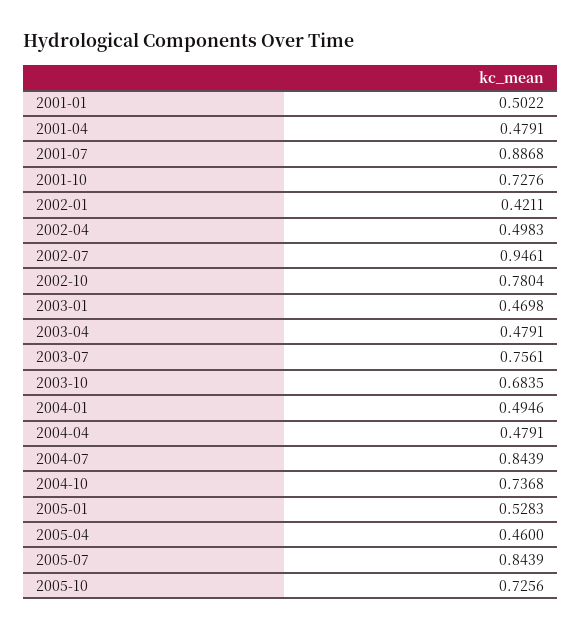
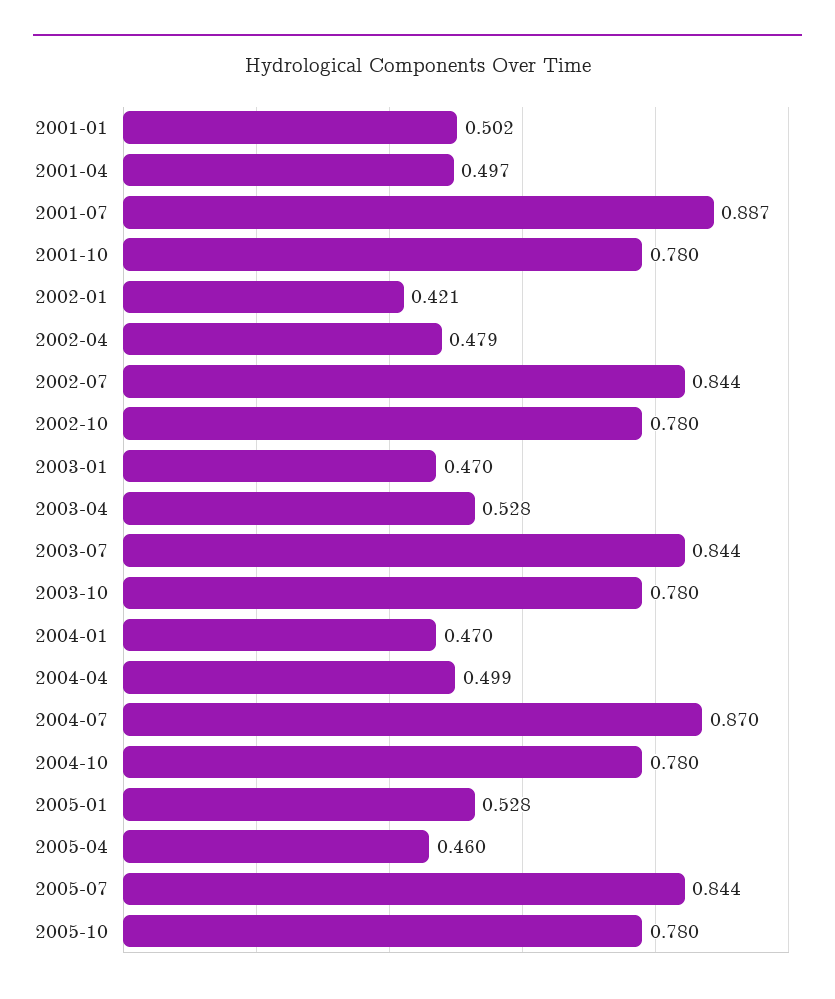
  {
    "2001-01": 0.5022,
-   "2001-04": 0.4791,
+   "2001-04": 0.497,
    "2001-07": 0.8868,
-   "2001-10": 0.7276,
+   "2001-10": 0.78,
    "2002-01": 0.4211,
-   "2002-04": 0.4983,
+   "2002-04": 0.479,
-   "2002-07": 0.9461,
+   "2002-07": 0.844,
    "2002-10": 0.7804,
    "2003-01": 0.4698,
-   "2003-04": 0.4791,
+   "2003-04": 0.528,
-   "2003-07": 0.7561,
+   "2003-07": 0.844,
-   "2003-10": 0.6835,
+   "2003-10": 0.78,
-   "2004-01": 0.4946,
+   "2004-01": 0.47,
-   "2004-04": 0.4791,
+   "2004-04": 0.499,
-   "2004-07": 0.8439,
+   "2004-07": 0.87,
-   "2004-10": 0.7368,
+   "2004-10": 0.78,
    "2005-01": 0.5283,
    "2005-04": 0.46,
    "2005-07": 0.8439,
-   "2005-10": 0.7256
+   "2005-10": 0.78
  }

